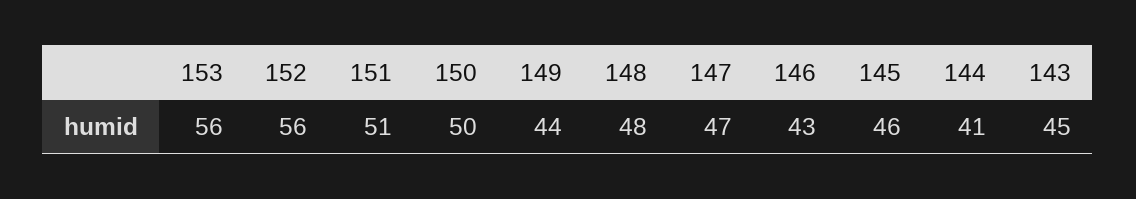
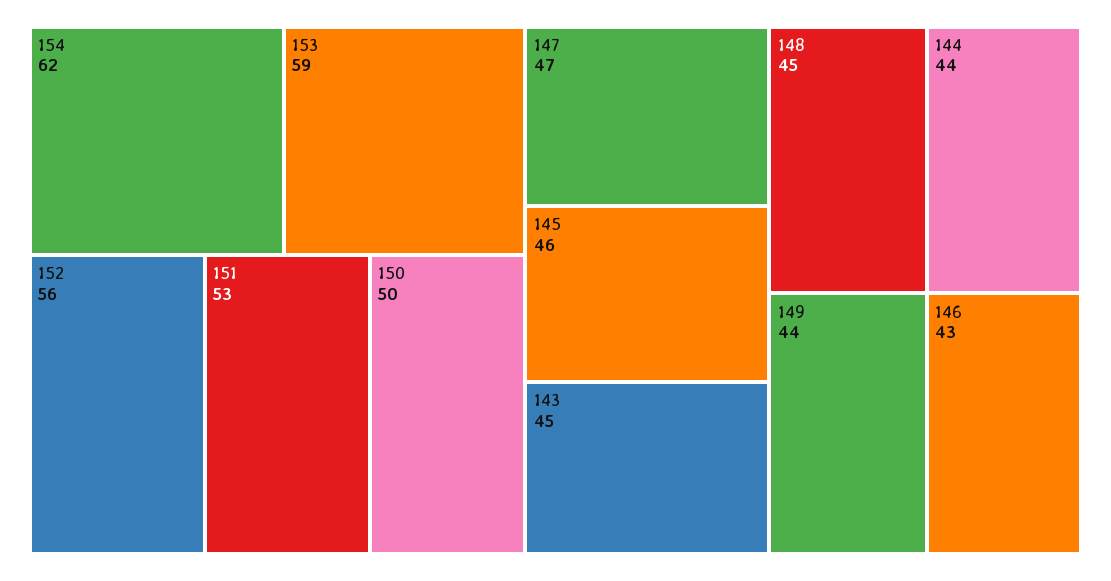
  {
-   "153": 56,
+   "153": 59,
    "152": 56,
-   "151": 51,
+   "151": 53,
    "150": 50,
    "149": 44,
-   "148": 48,
+   "148": 45,
    "147": 47,
    "146": 43,
    "145": 46,
-   "144": 41,
+   "144": 44,
-   "143": 45
+   "143": 45,
+   "154": 62
  }

